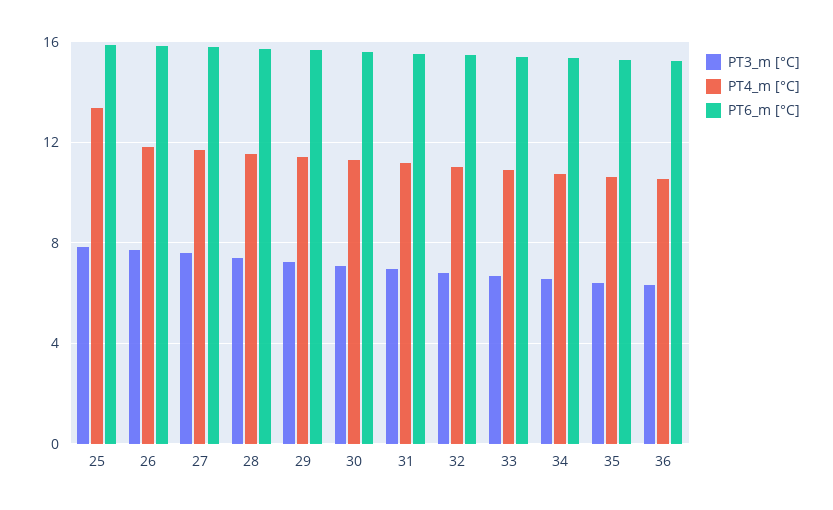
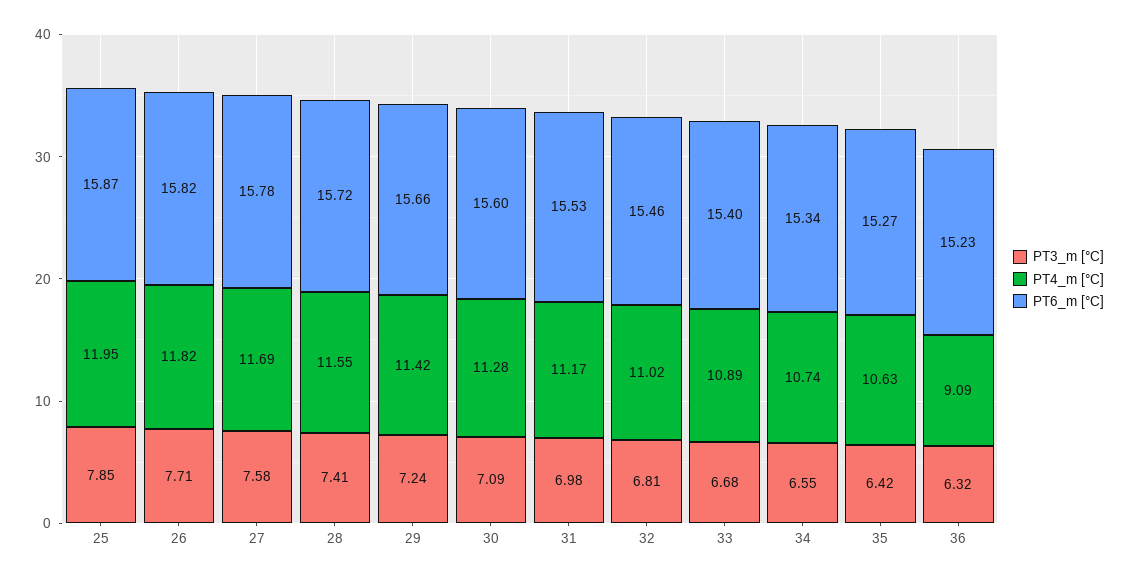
  {
    "PT3_m [°C]": {
      "25": 7.85,
      "26": 7.71,
      "27": 7.58,
      "28": 7.41,
      "29": 7.24,
      "30": 7.09,
      "31": 6.98,
      "32": 6.81,
      "33": 6.68,
      "34": 6.55,
      "35": 6.42,
      "36": 6.32
    },
    "PT4_m [°C]": {
-     "25": 13.5,
+     "25": 11.95,
      "26": 11.82,
      "27": 11.69,
      "28": 11.55,
      "29": 11.42,
      "30": 11.28,
      "31": 11.17,
      "32": 11.02,
      "33": 10.89,
      "34": 10.74,
      "35": 10.63,
-     "36": 10.5
+     "36": 9.09
    },
    "PT6_m [°C]": {
      "25": 15.87,
      "26": 15.82,
      "27": 15.78,
      "28": 15.72,
      "29": 15.66,
      "30": 15.6,
      "31": 15.53,
      "32": 15.46,
      "33": 15.4,
      "34": 15.34,
      "35": 15.27,
      "36": 15.23
    }
  }

